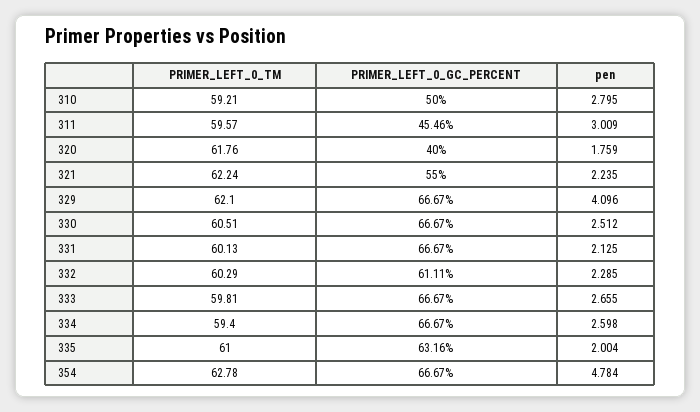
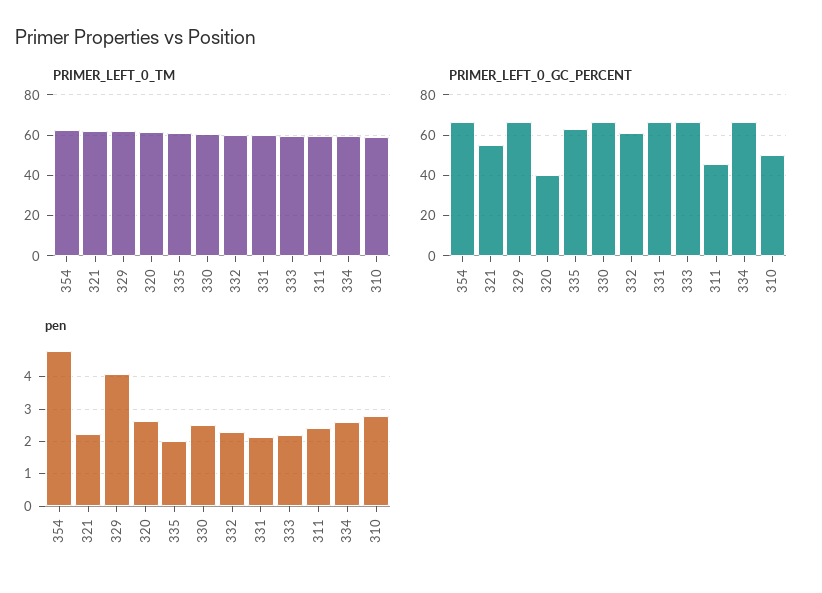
  {
    "PRIMER_LEFT_0_TM": {
      "310": 59.21,
      "311": 59.57,
      "320": 61.76,
      "321": 62.24,
      "329": 62.1,
      "330": 60.51,
      "331": 60.13,
      "332": 60.29,
      "333": 59.81,
      "334": 59.4,
      "335": 61,
      "354": 62.78
    },
    "PRIMER_LEFT_0_GC_PERCENT": {
      "310": 50,
      "311": 45.46,
      "320": 40,
      "321": 55,
      "329": 66.67,
      "330": 66.67,
      "331": 66.67,
      "332": 61.11,
      "333": 66.67,
      "334": 66.67,
      "335": 63.16,
      "354": 66.67
    },
    "pen": {
      "310": 2.795,
-     "311": 3.009,
+     "311": 2.4,
-     "320": 1.759,
+     "320": 2.6,
      "321": 2.235,
      "329": 4.096,
      "330": 2.512,
      "331": 2.125,
      "332": 2.285,
-     "333": 2.655,
+     "333": 2.2,
      "334": 2.598,
      "335": 2.004,
      "354": 4.784
    }
  }

